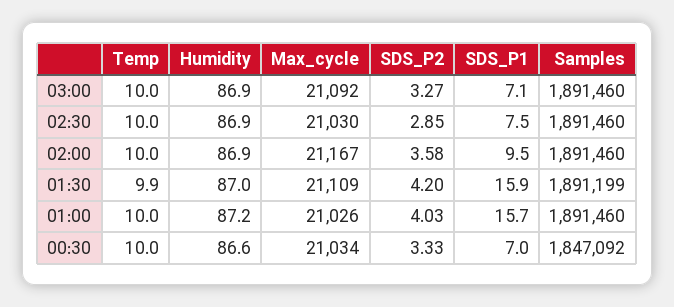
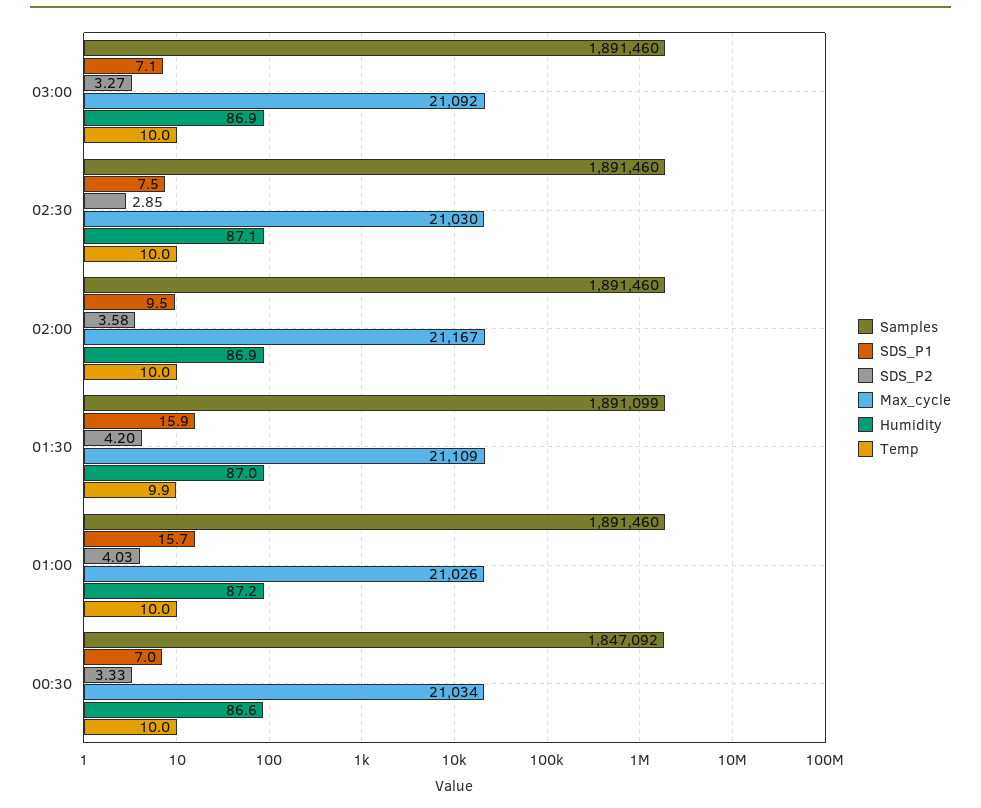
  {
    "Temp": {
      "03:00": 10,
      "02:30": 10,
      "02:00": 10,
      "01:30": 9.9,
      "01:00": 10,
      "00:30": 10
    },
    "Humidity": {
      "03:00": 86.9,
-     "02:30": 86.9,
+     "02:30": 87.1,
      "02:00": 86.9,
      "01:30": 87,
      "01:00": 87.2,
      "00:30": 86.6
    },
    "Max_cycle": {
      "03:00": 21092,
      "02:30": 21030,
      "02:00": 21167,
      "01:30": 21109,
      "01:00": 21026,
      "00:30": 21034
    },
    "SDS_P2": {
      "03:00": 3.27,
      "02:30": 2.85,
      "02:00": 3.58,
      "01:30": 4.2,
      "01:00": 4.03,
      "00:30": 3.33
    },
    "SDS_P1": {
      "03:00": 7.1,
      "02:30": 7.5,
      "02:00": 9.5,
      "01:30": 15.9,
      "01:00": 15.7,
      "00:30": 7
    },
    "Samples": {
      "03:00": 1891460,
      "02:30": 1891460,
      "02:00": 1891460,
-     "01:30": 1891199,
+     "01:30": 1891099,
      "01:00": 1891460,
      "00:30": 1847092
    }
  }

